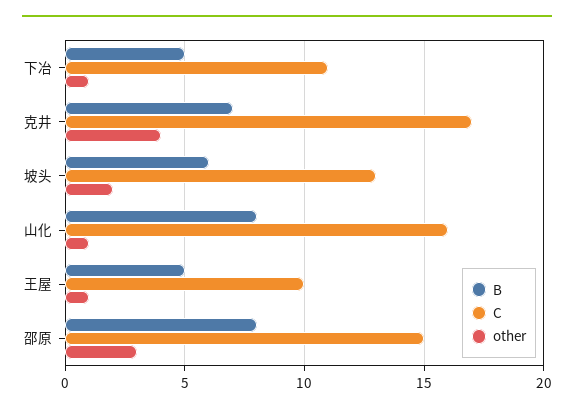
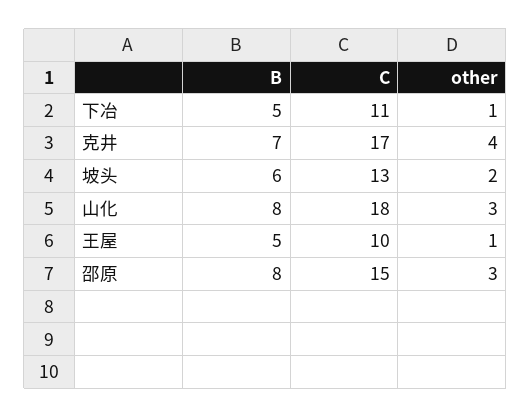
  {
    "B": {
      "下冶": 5,
      "克井": 7,
      "坡头": 6,
      "山化": 8,
      "王屋": 5,
      "邵原": 8
    },
    "C": {
      "下冶": 11,
      "克井": 17,
      "坡头": 13,
-     "山化": 16,
+     "山化": 18,
      "王屋": 10,
      "邵原": 15
    },
    "other": {
      "下冶": 1,
      "克井": 4,
      "坡头": 2,
-     "山化": 1,
+     "山化": 3,
      "王屋": 1,
      "邵原": 3
    }
  }

